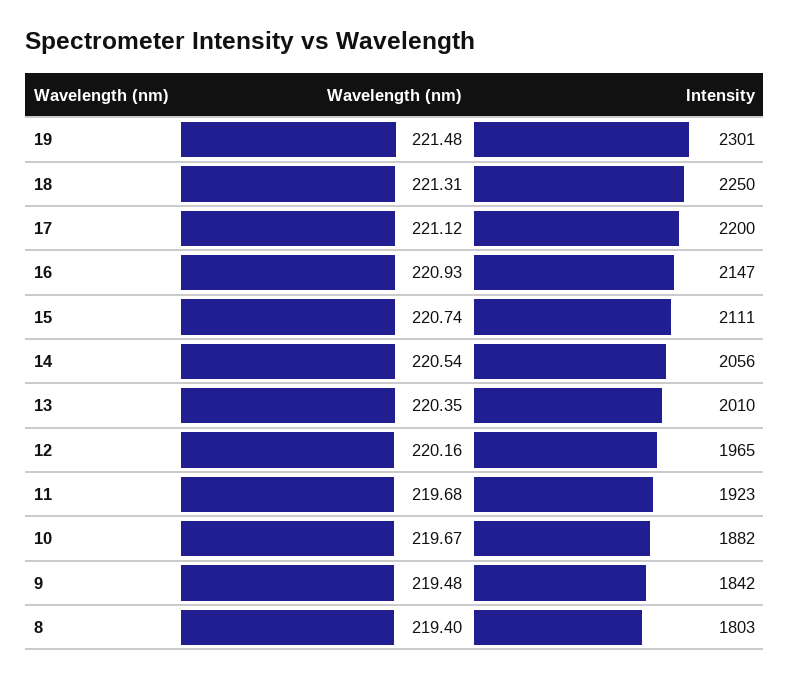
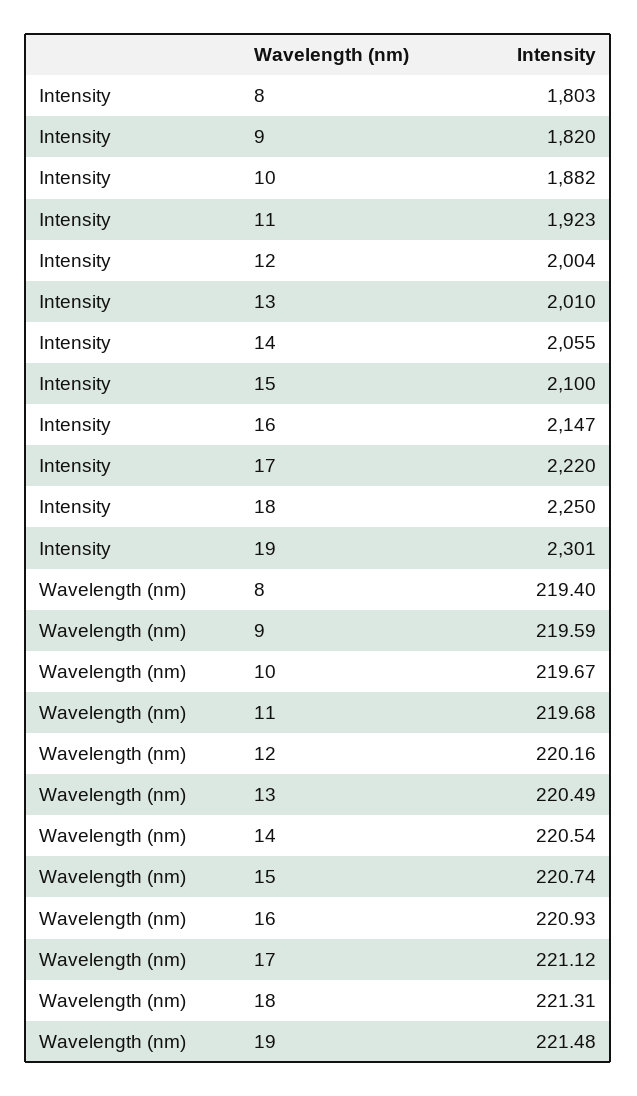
  {
    "Wavelength (nm)": {
      "19": 221.48,
      "18": 221.31,
      "17": 221.12,
      "16": 220.93,
      "15": 220.74,
      "14": 220.54,
-     "13": 220.35,
+     "13": 220.49,
      "12": 220.16,
      "11": 219.68,
      "10": 219.67,
-     "9": 219.48,
+     "9": 219.59,
      "8": 219.4
    },
    "Intensity": {
      "19": 2301,
      "18": 2250,
-     "17": 2200,
+     "17": 2220,
      "16": 2147,
-     "15": 2111,
+     "15": 2100,
-     "14": 2056,
+     "14": 2055,
      "13": 2010,
-     "12": 1965,
+     "12": 2004,
      "11": 1923,
      "10": 1882,
-     "9": 1842,
+     "9": 1820,
      "8": 1803
    }
  }

